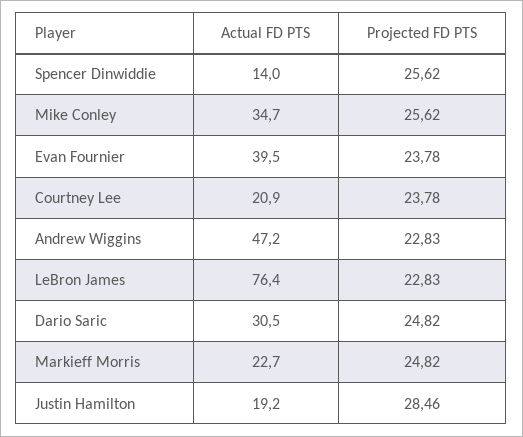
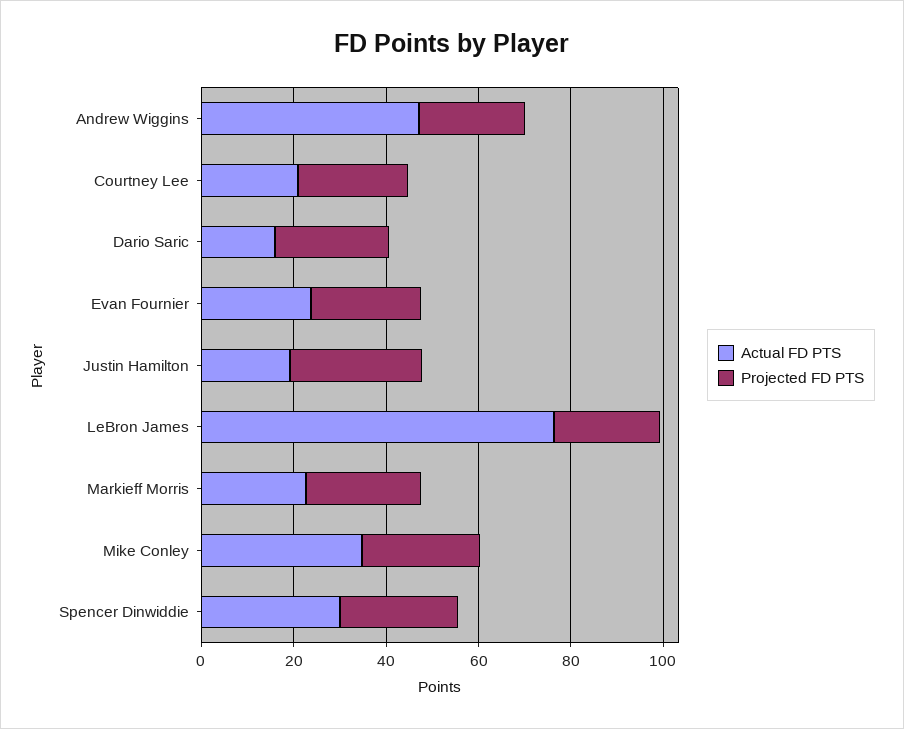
  {
    "Actual FD PTS": {
-     "Spencer Dinwiddie": 14,
+     "Spencer Dinwiddie": 30,
      "Mike Conley": 34.7,
-     "Evan Fournier": 39.5,
+     "Evan Fournier": 25,
      "Courtney Lee": 20.9,
      "Andrew Wiggins": 47.2,
      "LeBron James": 76.4,
-     "Dario Saric": 30.5,
+     "Dario Saric": 15,
      "Markieff Morris": 22.7,
      "Justin Hamilton": 19.2
    },
    "Projected FD PTS": {
      "Spencer Dinwiddie": 25.62,
      "Mike Conley": 25.62,
      "Evan Fournier": 23.78,
      "Courtney Lee": 23.78,
      "Andrew Wiggins": 22.83,
      "LeBron James": 22.83,
      "Dario Saric": 24.82,
      "Markieff Morris": 24.82,
      "Justin Hamilton": 28.46
    }
  }

